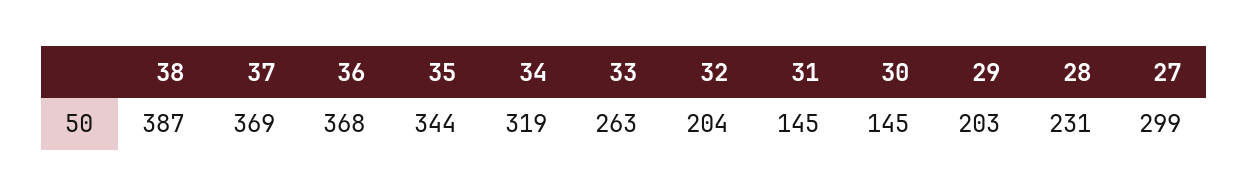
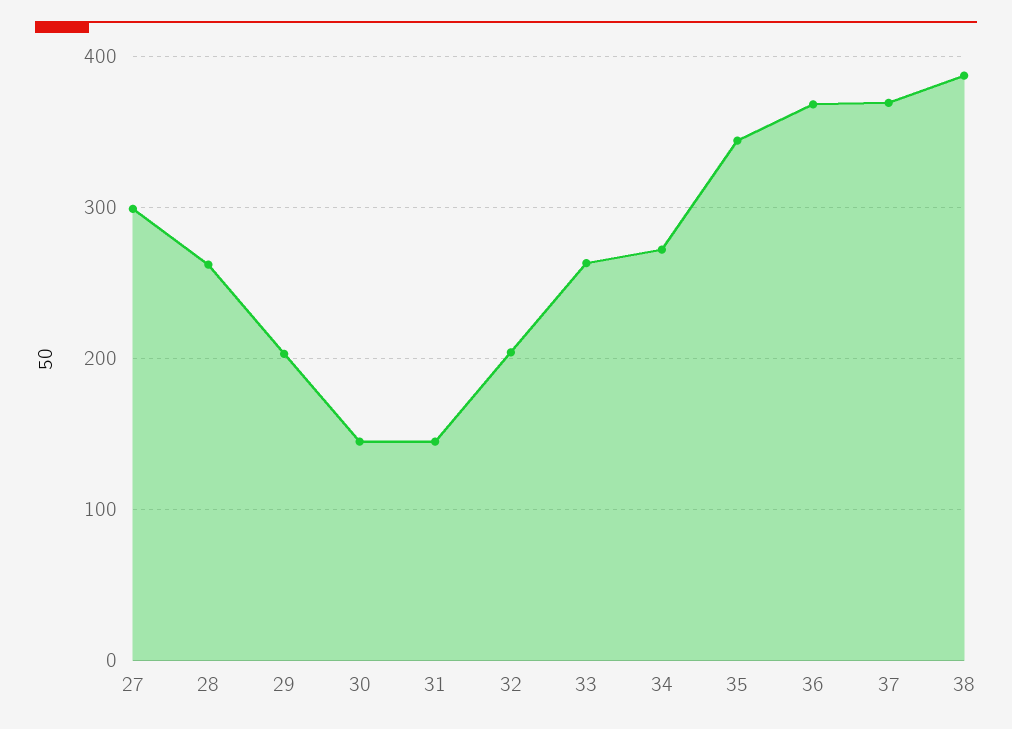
  {
    "38": 387,
    "37": 369,
    "36": 368,
    "35": 344,
-   "34": 319,
+   "34": 270,
    "33": 263,
    "32": 204,
    "31": 145,
    "30": 145,
    "29": 203,
-   "28": 231,
+   "28": 260,
    "27": 299
  }

